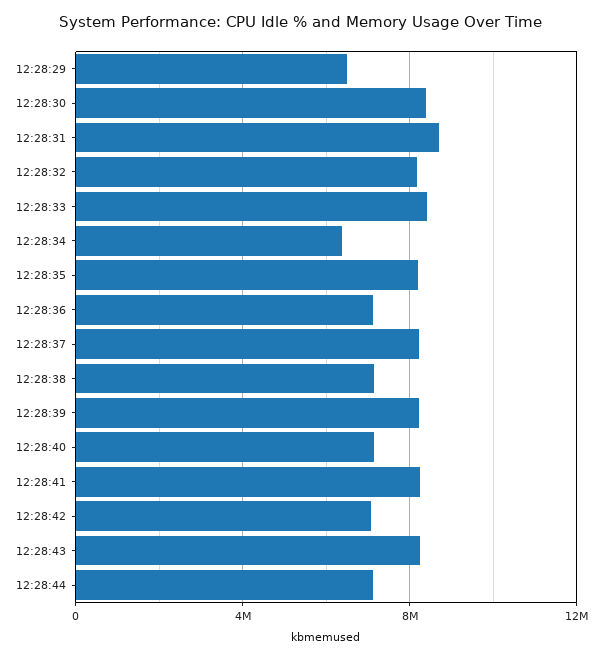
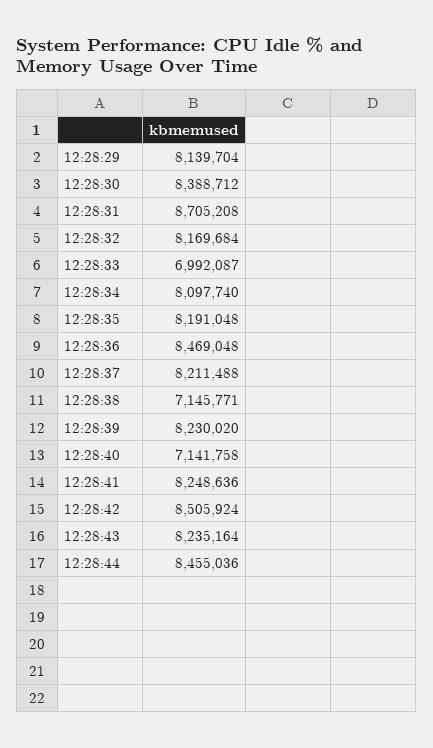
  {
-   "12:28:29": 6500000,
+   "12:28:29": 8139704,
    "12:28:30": 8388712,
    "12:28:31": 8705208,
    "12:28:32": 8169684,
-   "12:28:33": 8500000,
+   "12:28:33": 6992087,
-   "12:28:34": 6500000,
+   "12:28:34": 8097740,
    "12:28:35": 8191048,
-   "12:28:36": 7000000,
+   "12:28:36": 8469048,
    "12:28:37": 8211488,
    "12:28:38": 7145771,
    "12:28:39": 8230020,
    "12:28:40": 7141758,
    "12:28:41": 8248636,
-   "12:28:42": 7000000,
+   "12:28:42": 8505924,
    "12:28:43": 8235164,
-   "12:28:44": 7000000
+   "12:28:44": 8455036
  }

